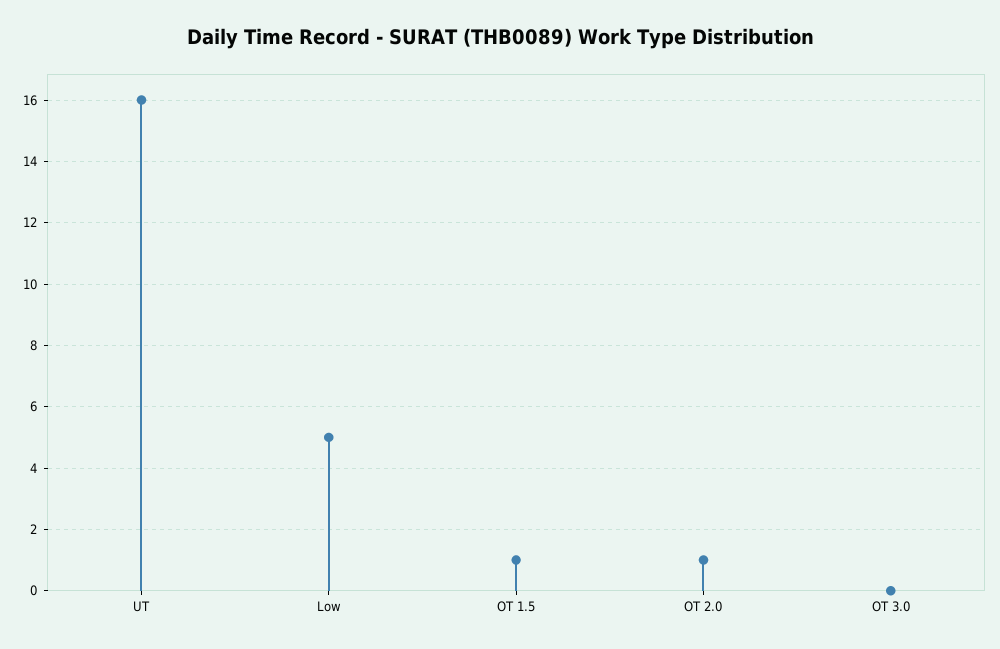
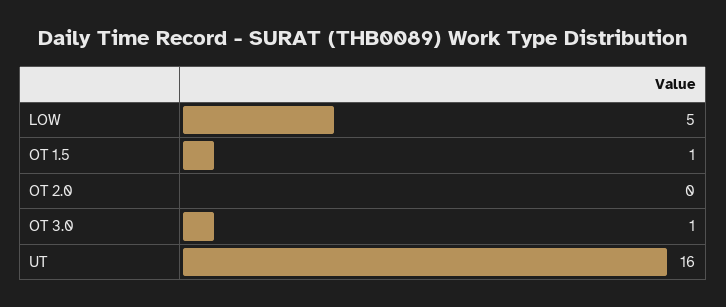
  {
    "UT": 16,
    "Low": 5,
    "OT 1.5": 1,
-   "OT 2.0": 1,
+   "OT 2.0": 0,
-   "OT 3.0": 0
+   "OT 3.0": 1
  }

